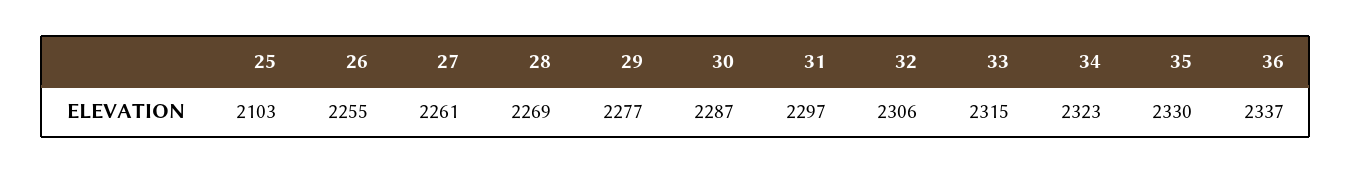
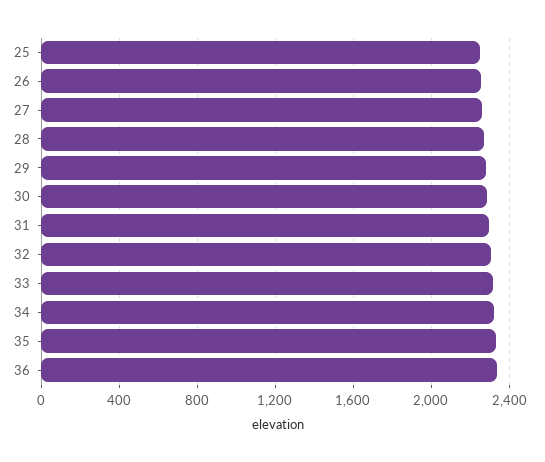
  {
-   "25": 2103,
+   "25": 2250,
    "26": 2255,
    "27": 2261,
    "28": 2269,
    "29": 2277,
    "30": 2287,
    "31": 2297,
    "32": 2306,
    "33": 2315,
    "34": 2323,
    "35": 2330,
    "36": 2337
  }

